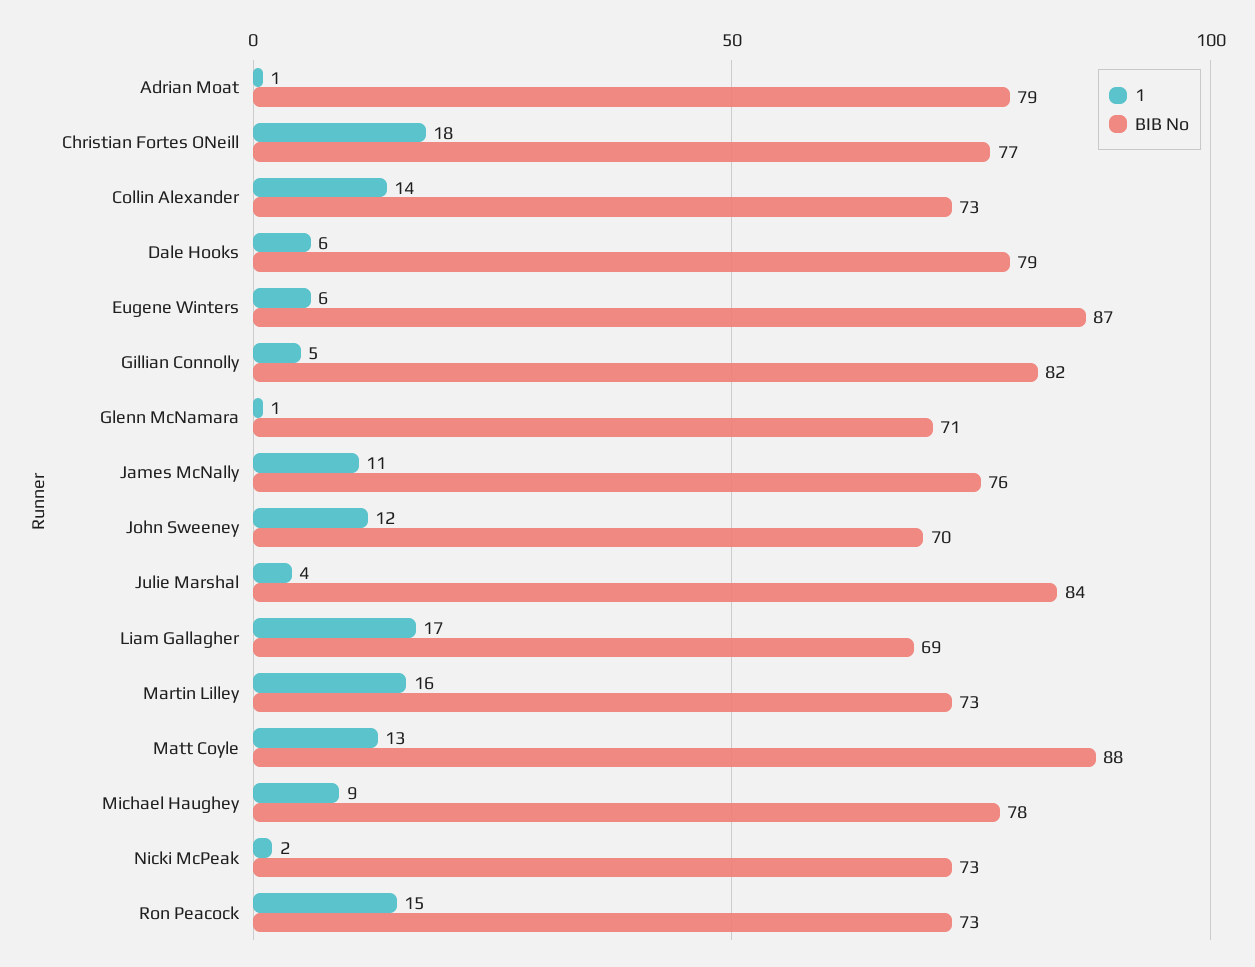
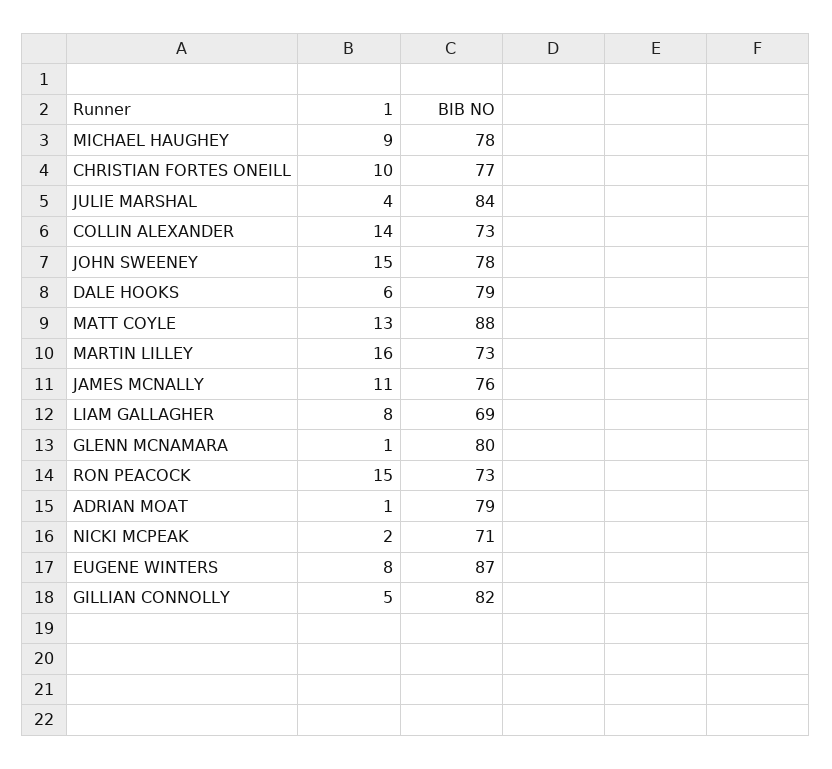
  {
    "1": {
      "Adrian Moat": 1,
-     "Christian Fortes ONeill": 18,
+     "Christian Fortes ONeill": 10,
      "Collin Alexander": 14,
      "Dale Hooks": 6,
-     "Eugene Winters": 6,
+     "Eugene Winters": 8,
      "Gillian Connolly": 5,
      "Glenn McNamara": 1,
      "James McNally": 11,
-     "John Sweeney": 12,
+     "John Sweeney": 15,
      "Julie Marshal": 4,
-     "Liam Gallagher": 17,
+     "Liam Gallagher": 8,
      "Martin Lilley": 16,
      "Matt Coyle": 13,
      "Michael Haughey": 9,
      "Nicki McPeak": 2,
      "Ron Peacock": 15
    },
    "BIB No": {
      "Adrian Moat": 79,
      "Christian Fortes ONeill": 77,
      "Collin Alexander": 73,
      "Dale Hooks": 79,
      "Eugene Winters": 87,
      "Gillian Connolly": 82,
-     "Glenn McNamara": 71,
+     "Glenn McNamara": 80,
      "James McNally": 76,
-     "John Sweeney": 70,
+     "John Sweeney": 78,
      "Julie Marshal": 84,
      "Liam Gallagher": 69,
      "Martin Lilley": 73,
      "Matt Coyle": 88,
      "Michael Haughey": 78,
-     "Nicki McPeak": 73,
+     "Nicki McPeak": 71,
      "Ron Peacock": 73
    }
  }

